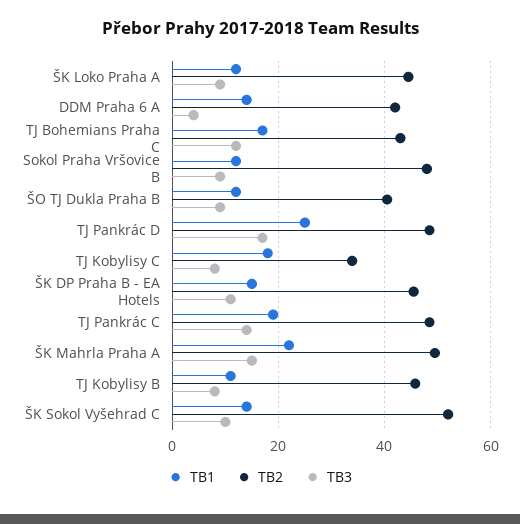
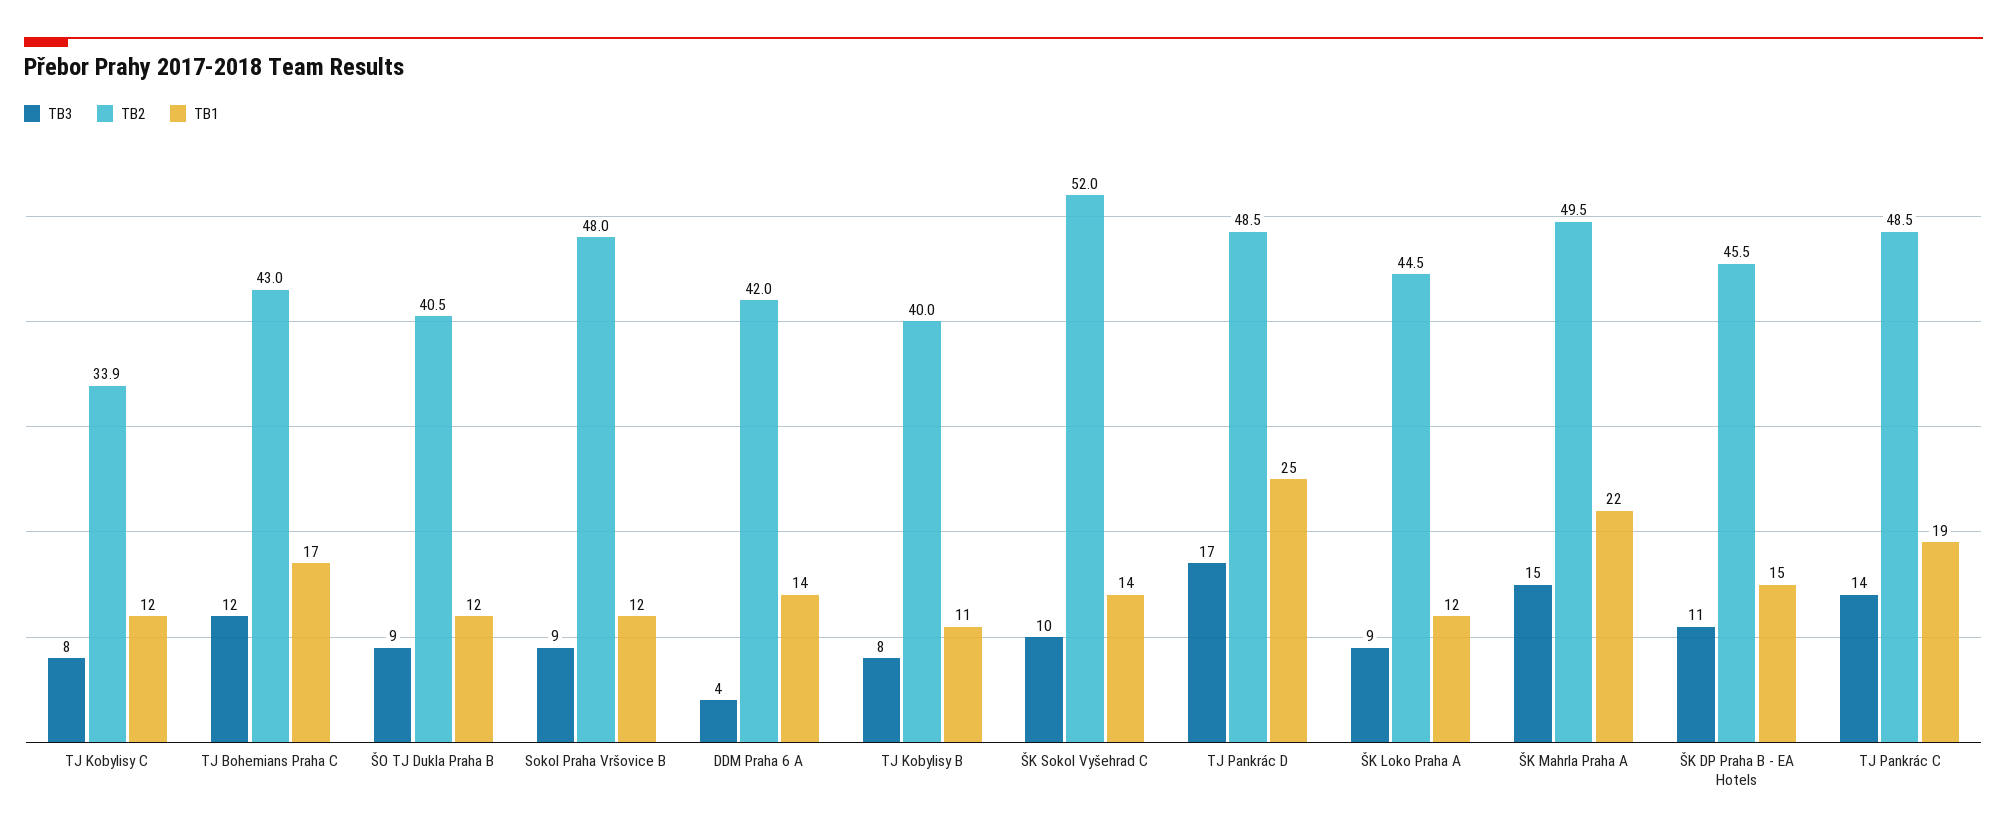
  {
    "TB1": {
      "ŠK Loko Praha A": 12,
      "DDM Praha 6 A": 14,
      "TJ Bohemians Praha C": 17,
      "Sokol Praha Vršovice B": 12,
      "ŠO TJ Dukla Praha B": 12,
      "TJ Pankrác D": 25,
-     "TJ Kobylisy C": 18,
+     "TJ Kobylisy C": 12,
      "ŠK DP Praha B - EA Hotels": 15,
      "TJ Pankrác C": 19,
      "ŠK Mahrla Praha A": 22,
      "TJ Kobylisy B": 11,
      "ŠK Sokol Vyšehrad C": 14
    },
    "TB2": {
      "ŠK Loko Praha A": 44.5,
      "DDM Praha 6 A": 42,
      "TJ Bohemians Praha C": 43,
      "Sokol Praha Vršovice B": 48,
      "ŠO TJ Dukla Praha B": 40.5,
      "TJ Pankrác D": 48.5,
      "TJ Kobylisy C": 33.9,
      "ŠK DP Praha B - EA Hotels": 45.5,
      "TJ Pankrác C": 48.5,
      "ŠK Mahrla Praha A": 49.5,
-     "TJ Kobylisy B": 46,
+     "TJ Kobylisy B": 40,
      "ŠK Sokol Vyšehrad C": 52
    },
    "TB3": {
      "ŠK Loko Praha A": 9,
      "DDM Praha 6 A": 4,
      "TJ Bohemians Praha C": 12,
      "Sokol Praha Vršovice B": 9,
      "ŠO TJ Dukla Praha B": 9,
      "TJ Pankrác D": 17,
      "TJ Kobylisy C": 8,
      "ŠK DP Praha B - EA Hotels": 11,
      "TJ Pankrác C": 14,
      "ŠK Mahrla Praha A": 15,
      "TJ Kobylisy B": 8,
      "ŠK Sokol Vyšehrad C": 10
    }
  }

